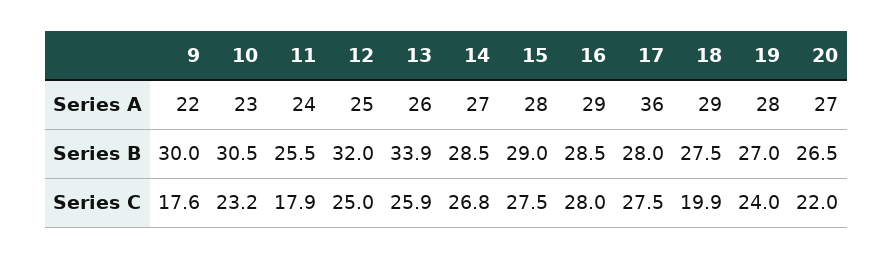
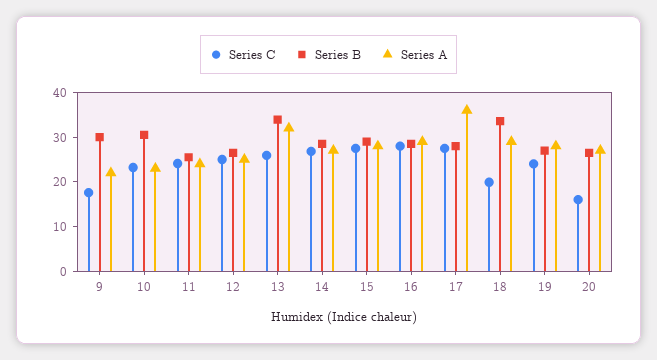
  {
    "Series A": {
      "9": 22,
      "10": 23,
      "11": 24,
      "12": 25,
-     "13": 26,
+     "13": 32,
      "14": 27,
      "15": 28,
      "16": 29,
      "17": 36,
      "18": 29,
      "19": 28,
      "20": 27
    },
    "Series B": {
      "9": 30,
      "10": 30.5,
      "11": 25.5,
-     "12": 32,
+     "12": 26,
      "13": 33.9,
      "14": 28.5,
      "15": 29,
      "16": 28.5,
      "17": 28,
-     "18": 27.5,
+     "18": 34,
      "19": 27,
      "20": 26.5
    },
    "Series C": {
      "9": 17.6,
      "10": 23.2,
-     "11": 17.9,
+     "11": 24,
      "12": 25,
      "13": 25.9,
      "14": 26.8,
      "15": 27.5,
      "16": 28,
      "17": 27.5,
      "18": 19.9,
      "19": 24,
-     "20": 22
+     "20": 16
    }
  }

